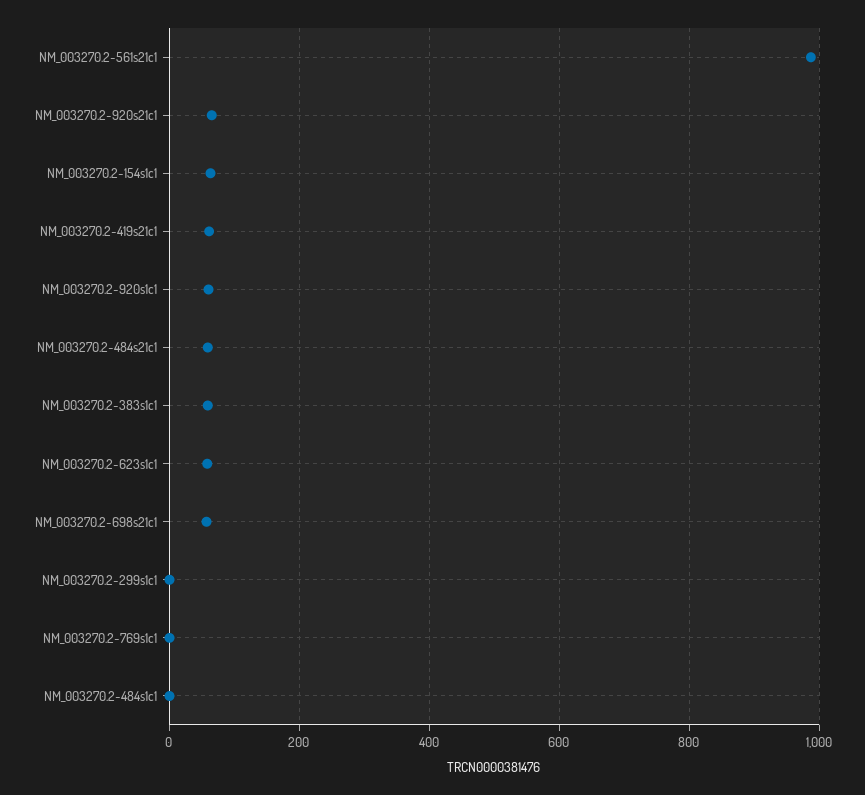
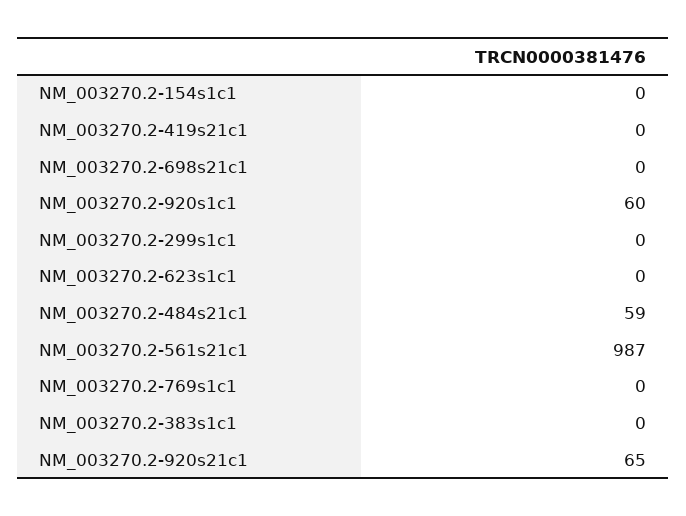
  {
    "NM_003270.2-561s21c1": 987,
    "NM_003270.2-920s21c1": 65,
-   "NM_003270.2-154s1c1": 60,
+   "NM_003270.2-154s1c1": 0,
-   "NM_003270.2-419s21c1": 60,
+   "NM_003270.2-419s21c1": 0,
    "NM_003270.2-920s1c1": 60,
    "NM_003270.2-484s21c1": 59,
-   "NM_003270.2-383s1c1": 60,
+   "NM_003270.2-383s1c1": 0,
-   "NM_003270.2-623s1c1": 60,
+   "NM_003270.2-623s1c1": 0,
-   "NM_003270.2-698s21c1": 60,
+   "NM_003270.2-698s21c1": 0,
    "NM_003270.2-299s1c1": 0,
-   "NM_003270.2-769s1c1": 0,
+   "NM_003270.2-769s1c1": 0
-   "NM_003270.2-484s1c1": 0
  }

